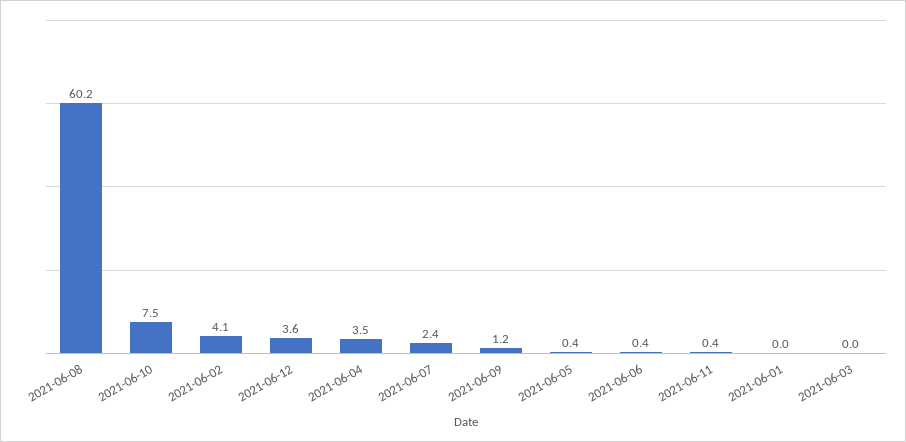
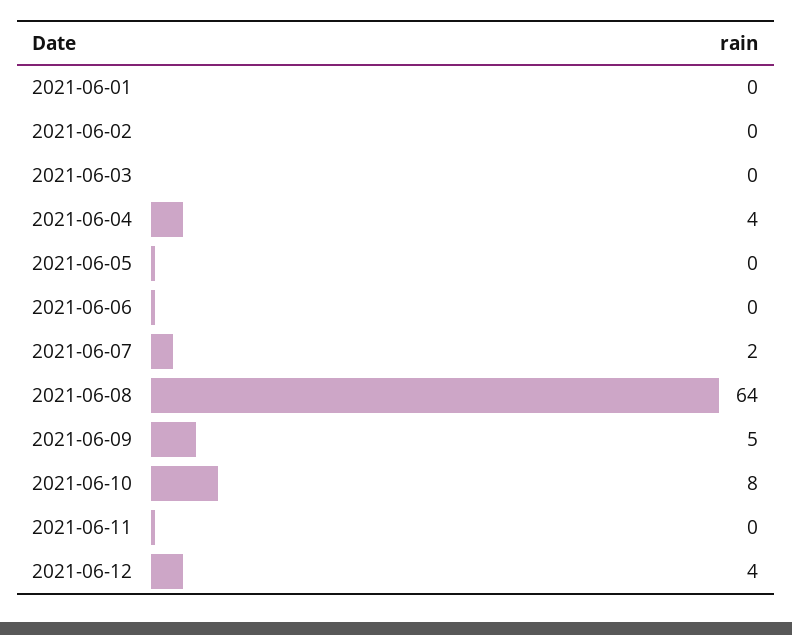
  {
-   "2021-06-08": 60.2,
+   "2021-06-08": 64,
    "2021-06-10": 7.5,
-   "2021-06-02": 4.1,
+   "2021-06-02": 0,
    "2021-06-12": 3.6,
    "2021-06-04": 3.5,
    "2021-06-07": 2.4,
-   "2021-06-09": 1.2,
+   "2021-06-09": 5,
    "2021-06-05": 0.4,
    "2021-06-06": 0.4,
    "2021-06-11": 0.4,
    "2021-06-01": 0,
    "2021-06-03": 0
  }

